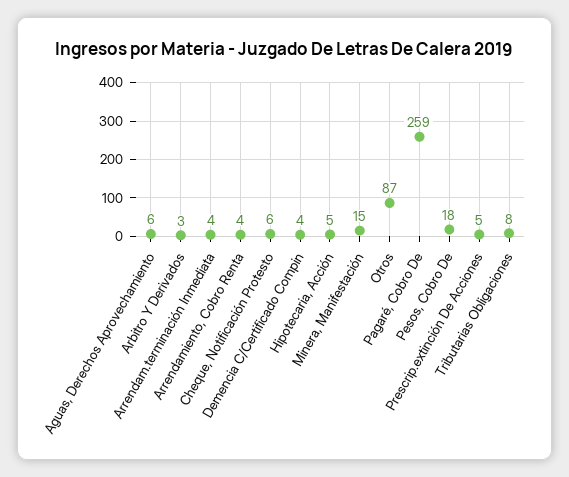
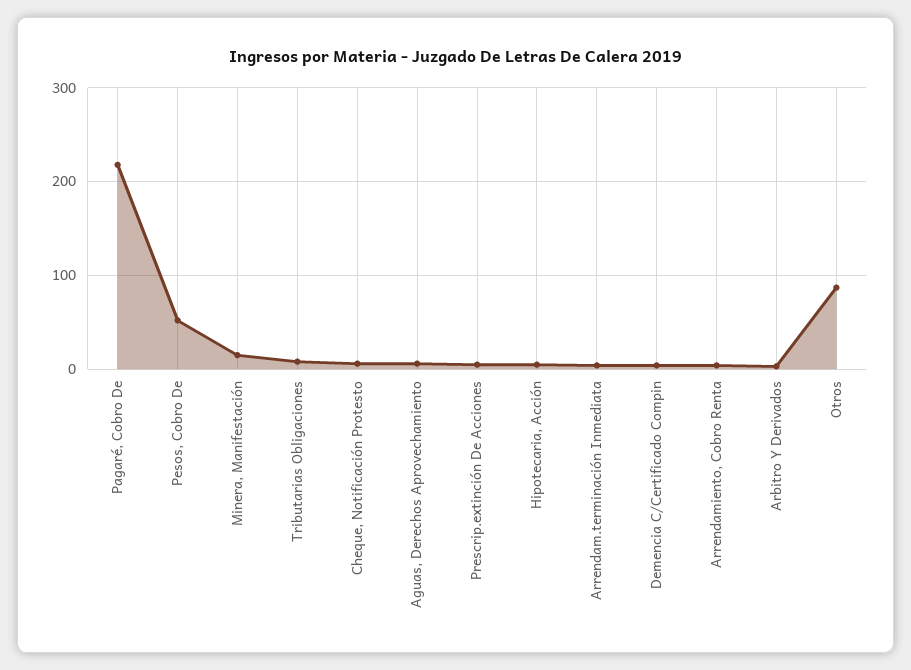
  {
    "Aguas, Derechos Aprovechamiento": 6,
    "Arbitro Y Derivados": 3,
    "Arrendam.terminación Inmediata": 4,
    "Arrendamiento, Cobro Renta": 4,
    "Cheque, Notificación Protesto": 6,
    "Demencia C/Certificado Compin": 4,
    "Hipotecaria, Acción": 5,
    "Minera, Manifestación": 15,
    "Otros": 87,
-   "Pagaré, Cobro De": 259,
+   "Pagaré, Cobro De": 220,
-   "Pesos, Cobro De": 18,
+   "Pesos, Cobro De": 50,
    "Prescrip.extinción De Acciones": 5,
    "Tributarias Obligaciones": 8
  }

